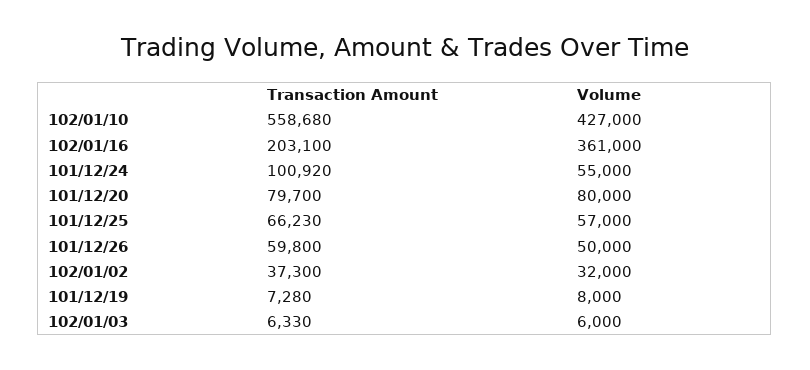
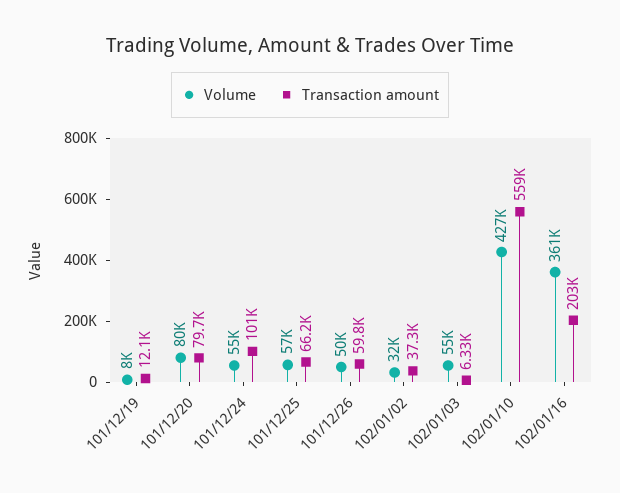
  {
    "Transaction Amount": {
      "102/01/10": 558680,
      "102/01/16": 203100,
      "101/12/24": 100920,
      "101/12/20": 79700,
      "101/12/25": 66230,
      "101/12/26": 59800,
      "102/01/02": 37300,
-     "101/12/19": 7280,
+     "101/12/19": 12100,
      "102/01/03": 6330
    },
    "Volume": {
      "102/01/10": 427000,
      "102/01/16": 361000,
      "101/12/24": 55000,
      "101/12/20": 80000,
      "101/12/25": 57000,
      "101/12/26": 50000,
      "102/01/02": 32000,
      "101/12/19": 8000,
-     "102/01/03": 6000
+     "102/01/03": 55000
    }
  }

